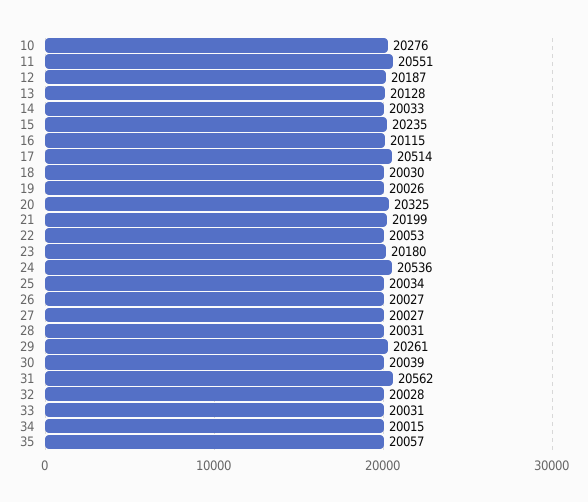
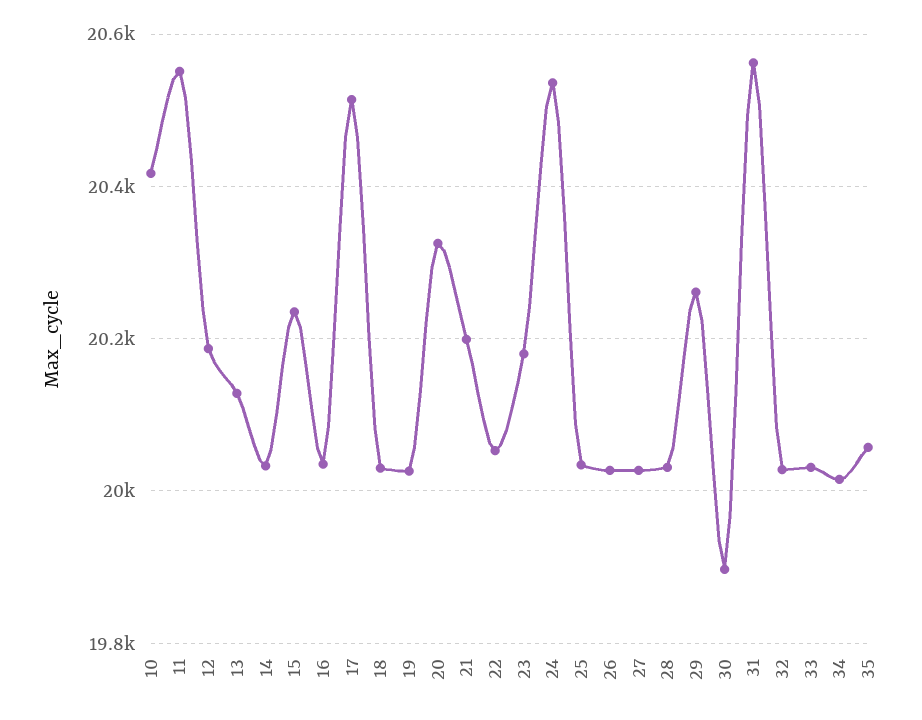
  {
-   "10": 20276,
+   "10": 20420,
    "11": 20551,
    "12": 20187,
    "13": 20128,
    "14": 20033,
    "15": 20235,
-   "16": 20115,
+   "16": 20040,
    "17": 20514,
    "18": 20030,
    "19": 20026,
    "20": 20325,
    "21": 20199,
    "22": 20053,
    "23": 20180,
    "24": 20536,
    "25": 20034,
    "26": 20027,
    "27": 20027,
    "28": 20031,
    "29": 20261,
-   "30": 20039,
+   "30": 19900,
    "31": 20562,
    "32": 20028,
    "33": 20031,
    "34": 20015,
    "35": 20057
  }

